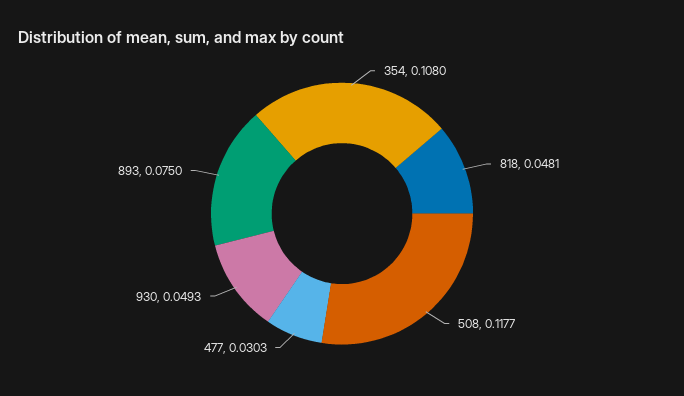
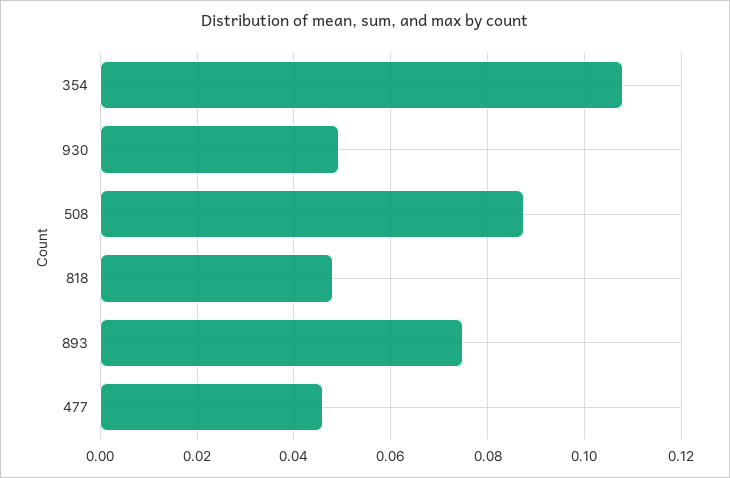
  {
    "354": 0.108,
    "818": 0.0481,
-   "508": 0.1177,
+   "508": 0.088,
-   "477": 0.0303,
+   "477": 0.046,
    "930": 0.0493,
    "893": 0.075
  }

